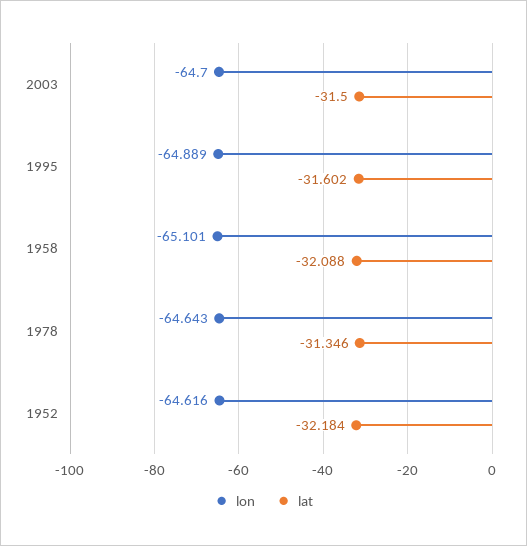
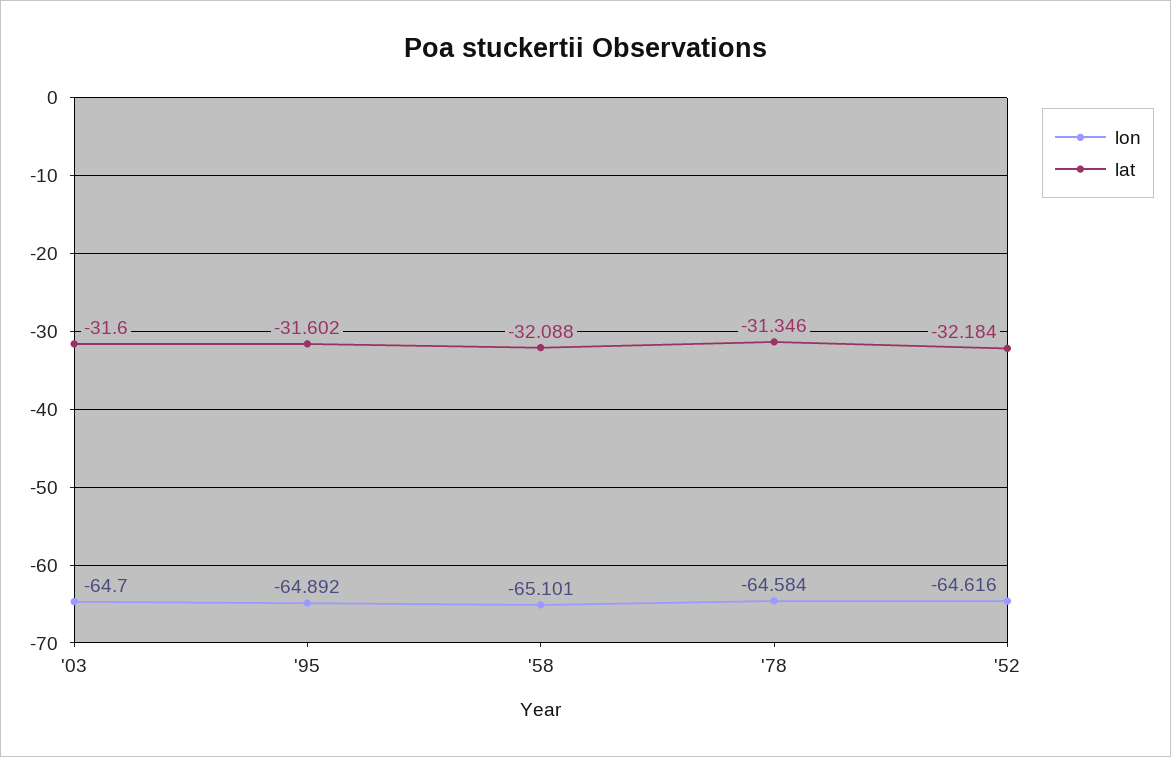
  {
    "lon": {
      "2003": -64.7,
-     "1995": -64.889,
+     "1995": -64.892,
      "1958": -65.101,
-     "1978": -64.643,
+     "1978": -64.584,
      "1952": -64.616
    },
    "lat": {
-     "2003": -31.5,
+     "2003": -31.6,
      "1995": -31.602,
      "1958": -32.088,
      "1978": -31.346,
      "1952": -32.184
    }
  }

